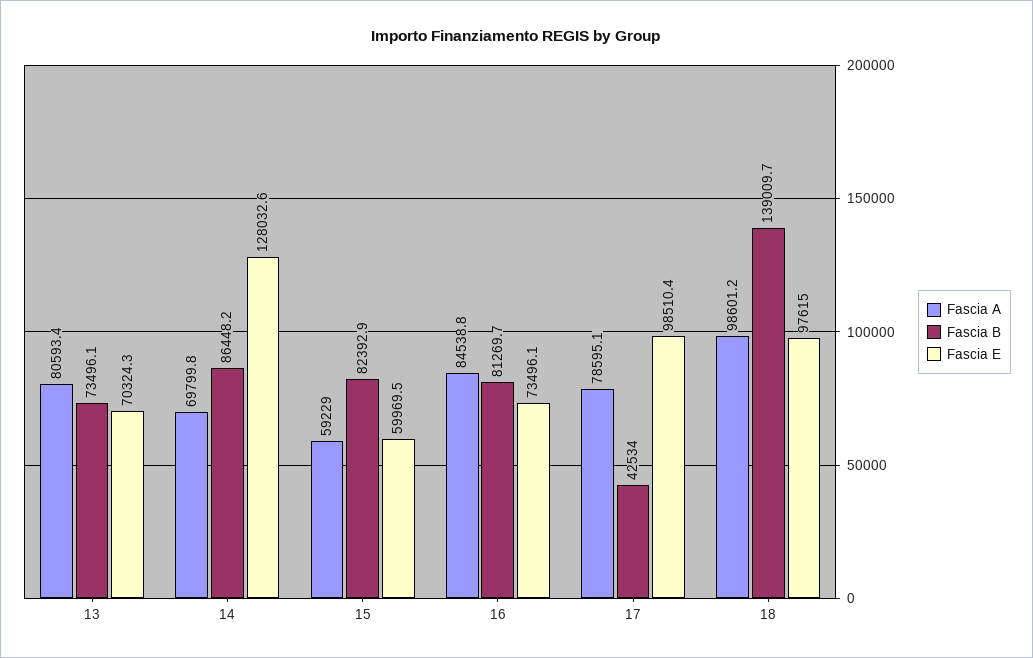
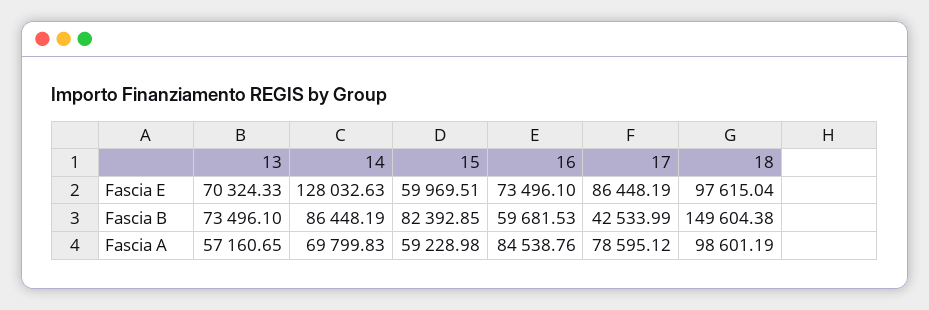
  {
    "Fascia A": {
-     "13": 80593.4,
+     "13": 57160.65,
      "14": 69799.83,
      "15": 59228.98,
      "16": 84538.76,
      "17": 78595.12,
      "18": 98601.19
    },
    "Fascia B": {
      "13": 73496.1,
      "14": 86448.19,
      "15": 82392.85,
-     "16": 81269.7,
+     "16": 59681.53,
      "17": 42533.99,
-     "18": 139009.7
+     "18": 149604.38
    },
    "Fascia E": {
      "13": 70324.33,
      "14": 128032.63,
      "15": 59969.51,
      "16": 73496.1,
-     "17": 98510.4,
+     "17": 86448.19,
      "18": 97615.04
    }
  }

